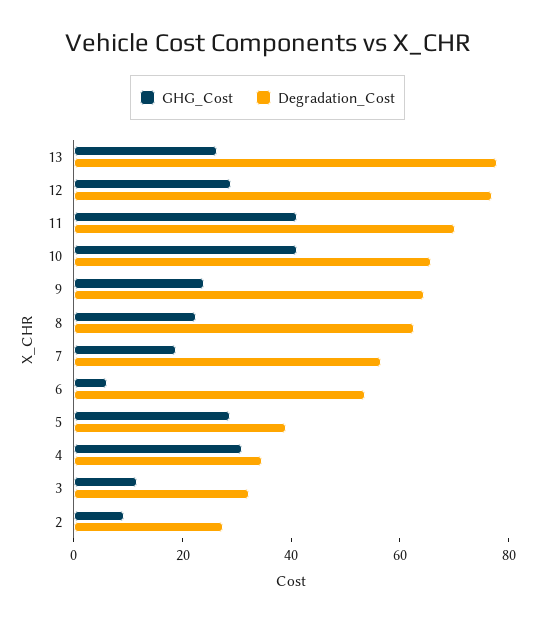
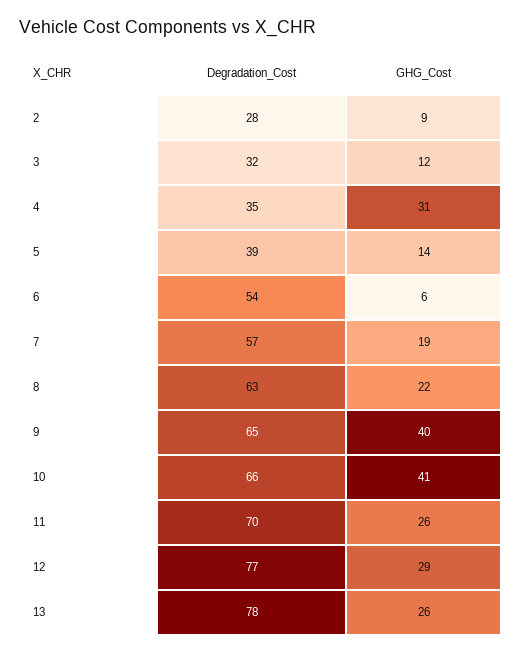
  {
    "GHG_Cost": {
      "13": 26,
      "12": 29,
-     "11": 40,
+     "11": 26,
      "10": 41,
-     "9": 25,
+     "9": 40,
      "8": 22,
      "7": 19,
      "6": 6,
-     "5": 30,
+     "5": 14,
      "4": 31,
      "3": 12,
      "2": 9
    },
    "Degradation_Cost": {
      "13": 78,
      "12": 77,
      "11": 70,
      "10": 66,
      "9": 65,
      "8": 63,
      "7": 57,
      "6": 54,
      "5": 39,
      "4": 35,
      "3": 32,
      "2": 28
    }
  }

